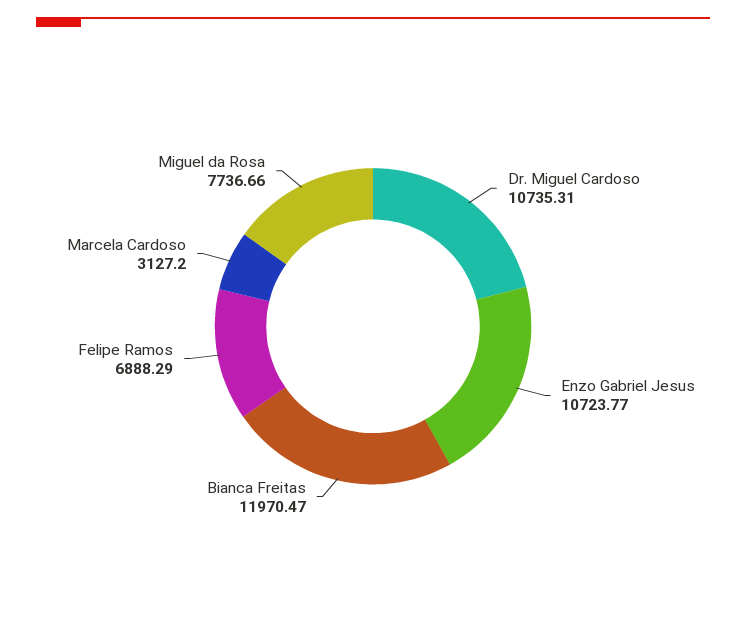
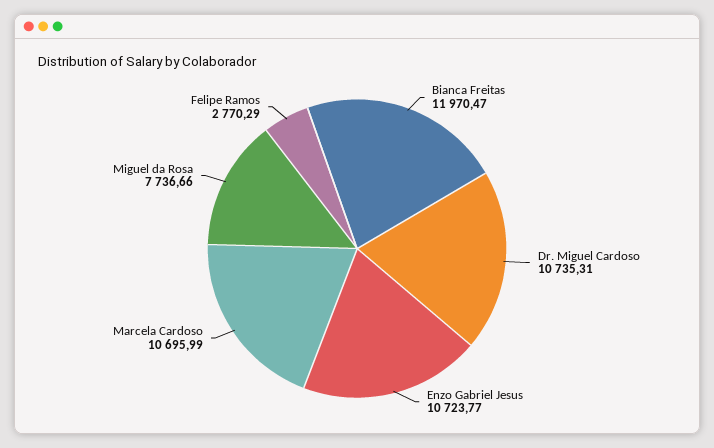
  {
    "Dr. Miguel Cardoso": 10735.31,
    "Enzo Gabriel Jesus": 10723.77,
    "Bianca Freitas": 11970.47,
-   "Felipe Ramos": 6888.29,
+   "Felipe Ramos": 2770.29,
-   "Marcela Cardoso": 3127.2,
+   "Marcela Cardoso": 10695.99,
    "Miguel da Rosa": 7736.66
  }

